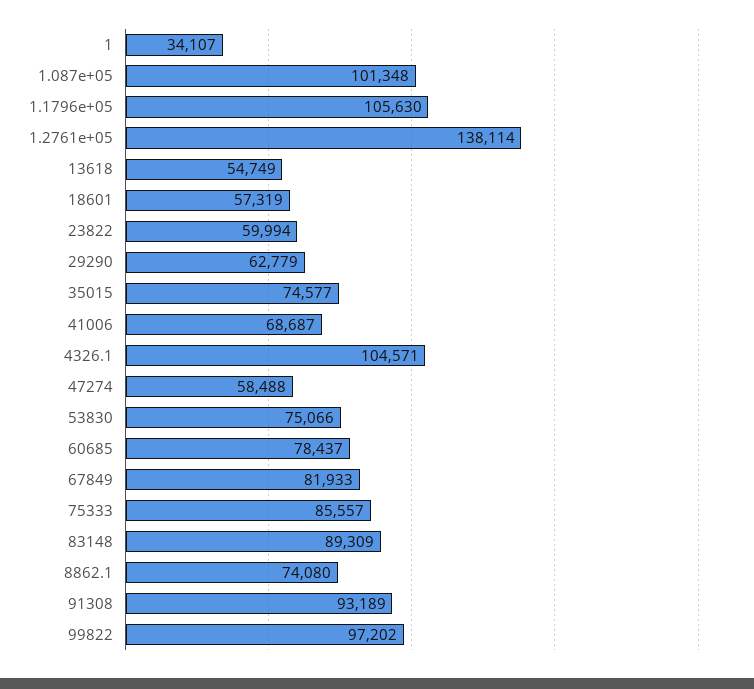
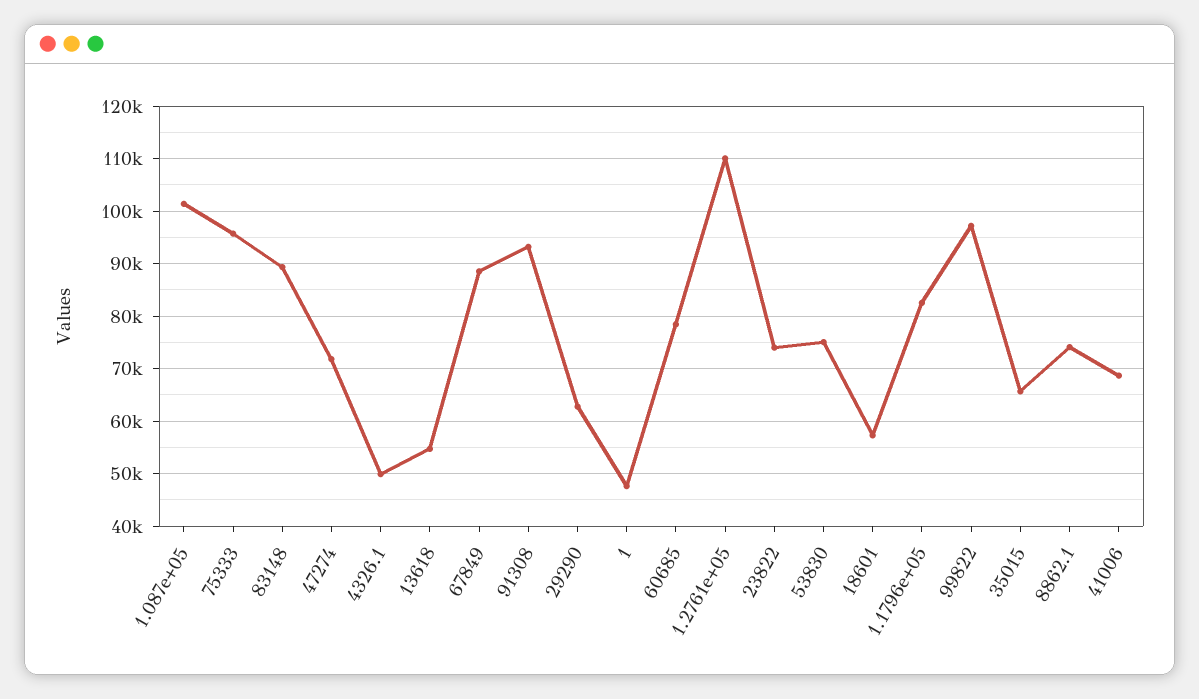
  {
-   "1": 34107,
+   "1": 48000,
    "1.087e+05": 101348,
-   "1.1796e+05": 105630,
+   "1.1796e+05": 82000,
-   "1.2761e+05": 138114,
+   "1.2761e+05": 110000,
    "13618": 54749,
    "18601": 57319,
-   "23822": 59994,
+   "23822": 74000,
    "29290": 62779,
-   "35015": 74577,
+   "35015": 66000,
    "41006": 68687,
-   "4326.1": 104571,
+   "4326.1": 50000,
-   "47274": 58488,
+   "47274": 72000,
    "53830": 75066,
    "60685": 78437,
-   "67849": 81933,
+   "67849": 88000,
-   "75333": 85557,
+   "75333": 96000,
    "83148": 89309,
    "8862.1": 74080,
    "91308": 93189,
    "99822": 97202
  }

